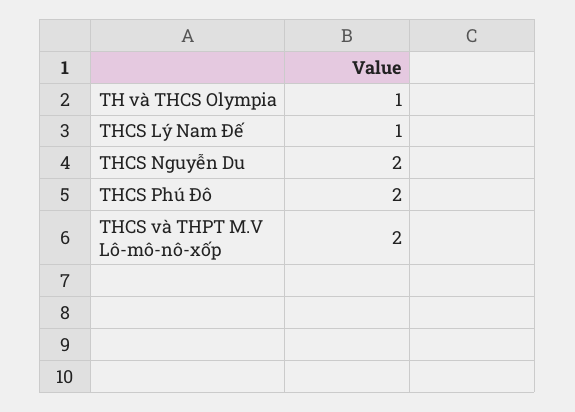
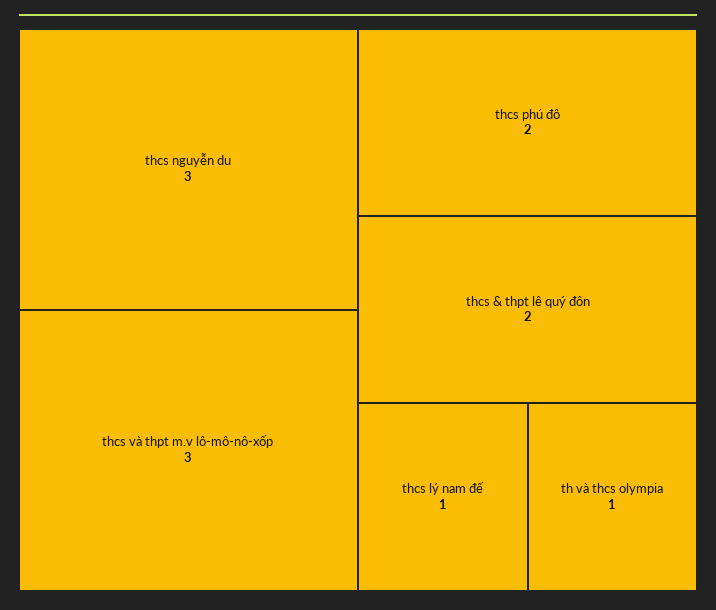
  {
    "TH và THCS Olympia": 1,
    "THCS Lý Nam Đế": 1,
-   "THCS Nguyễn Du": 2,
+   "THCS Nguyễn Du": 3,
    "THCS Phú Đô": 2,
-   "THCS và THPT M.V Lô-mô-nô-xốp": 2
+   "THCS và THPT M.V Lô-mô-nô-xốp": 3,
+   "thcs & thpt lê quý đôn": 2
  }

